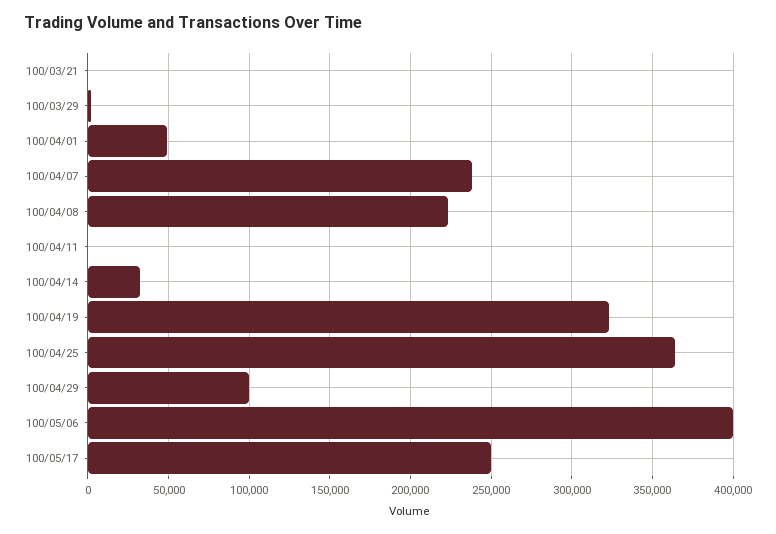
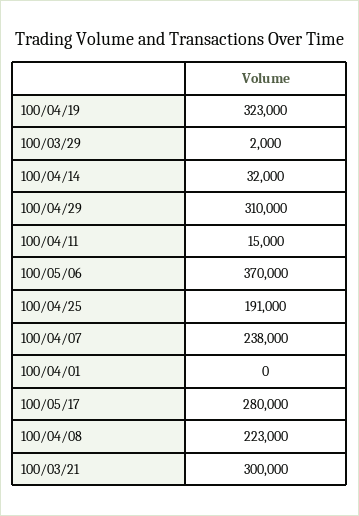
  {
-   "100/03/21": 0,
+   "100/03/21": 300000,
    "100/03/29": 2000,
-   "100/04/01": 50000,
+   "100/04/01": 0,
    "100/04/07": 238000,
    "100/04/08": 223000,
-   "100/04/11": 0,
+   "100/04/11": 15000,
    "100/04/14": 32000,
    "100/04/19": 323000,
-   "100/04/25": 365000,
+   "100/04/25": 191000,
-   "100/04/29": 100000,
+   "100/04/29": 310000,
-   "100/05/06": 400000,
+   "100/05/06": 370000,
-   "100/05/17": 250000
+   "100/05/17": 280000
  }

